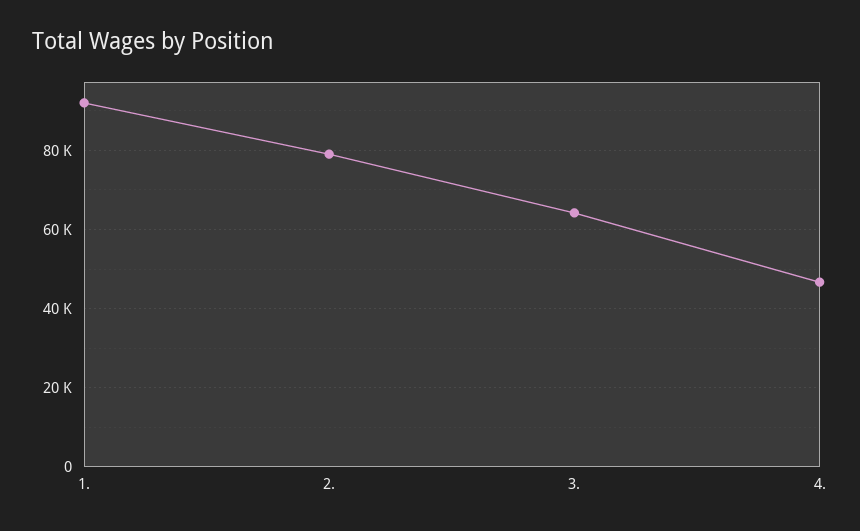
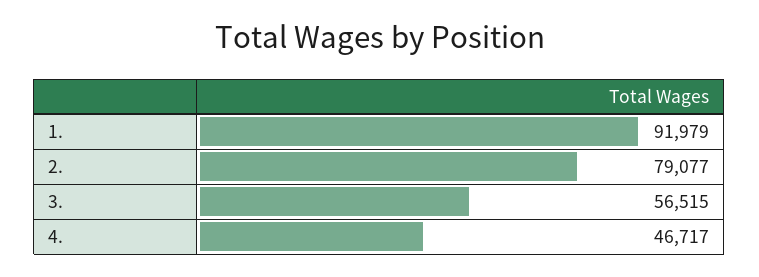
  {
    "1.": 91979,
    "2.": 79077,
-   "3.": 64000,
+   "3.": 56515,
    "4.": 46717
  }

